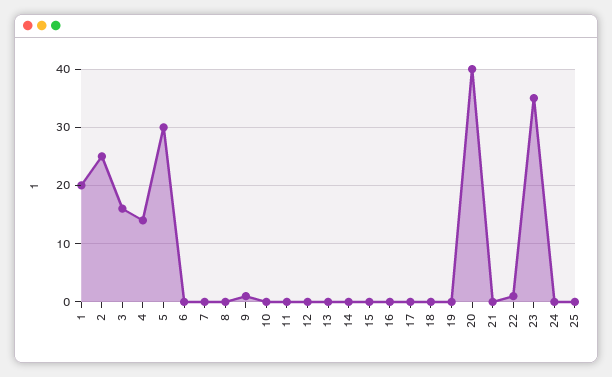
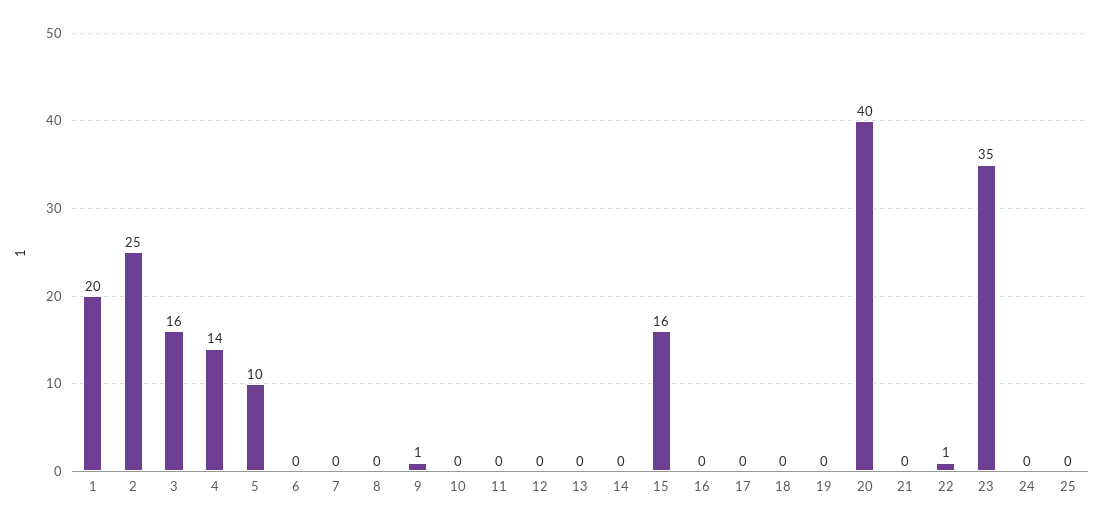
  {
    "1": 20,
    "2": 25,
    "3": 16,
    "4": 14,
-   "5": 30,
+   "5": 10,
    "6": 0,
    "7": 0,
    "8": 0,
    "9": 1,
    "10": 0,
    "11": 0,
    "12": 0,
    "13": 0,
    "14": 0,
-   "15": 0,
+   "15": 16,
    "16": 0,
    "17": 0,
    "18": 0,
    "19": 0,
    "20": 40,
    "21": 0,
    "22": 1,
    "23": 35,
    "24": 0,
    "25": 0
  }

